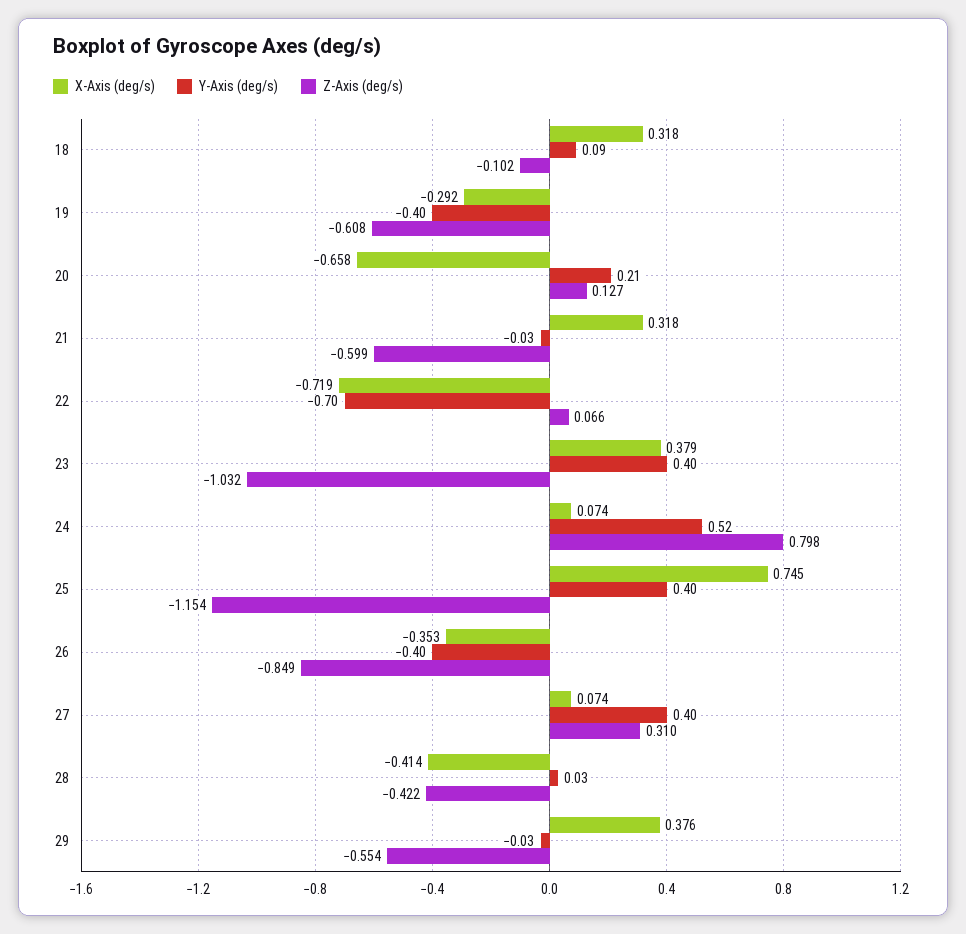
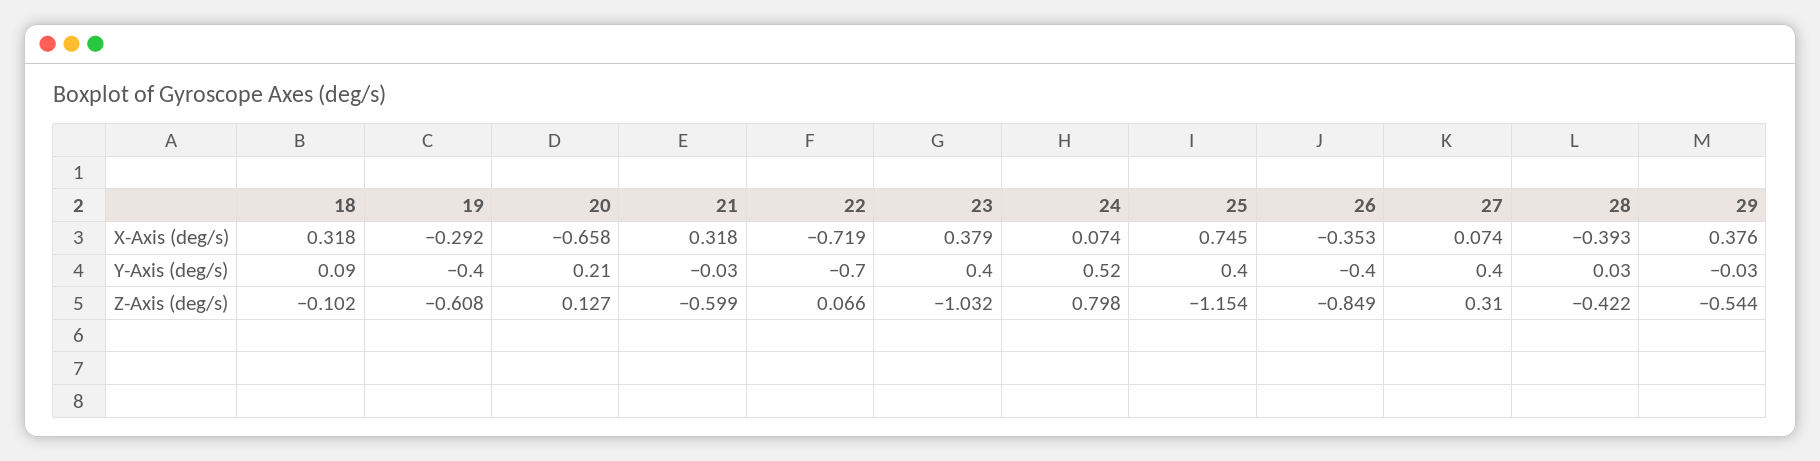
  {
    "X-Axis (deg/s)": {
      "18": 0.318,
      "19": -0.292,
      "20": -0.658,
      "21": 0.318,
      "22": -0.719,
      "23": 0.379,
      "24": 0.074,
      "25": 0.745,
      "26": -0.353,
      "27": 0.074,
-     "28": -0.414,
+     "28": -0.393,
      "29": 0.376
    },
    "Y-Axis (deg/s)": {
      "18": 0.09,
      "19": -0.4,
      "20": 0.21,
      "21": -0.03,
      "22": -0.7,
      "23": 0.4,
      "24": 0.52,
      "25": 0.4,
      "26": -0.4,
      "27": 0.4,
      "28": 0.03,
      "29": -0.03
    },
    "Z-Axis (deg/s)": {
      "18": -0.102,
      "19": -0.608,
      "20": 0.127,
      "21": -0.599,
      "22": 0.066,
      "23": -1.032,
      "24": 0.798,
      "25": -1.154,
      "26": -0.849,
      "27": 0.31,
      "28": -0.422,
-     "29": -0.554
+     "29": -0.544
    }
  }

